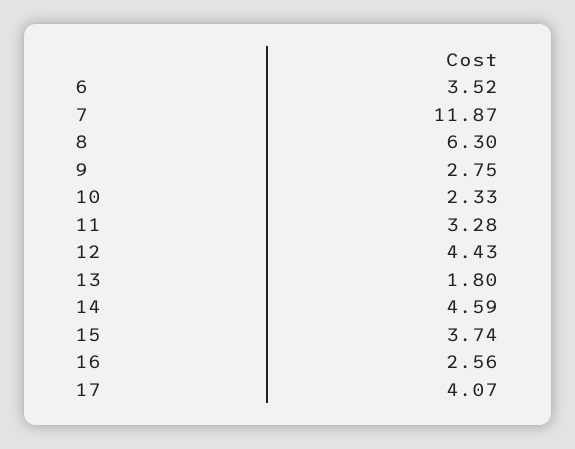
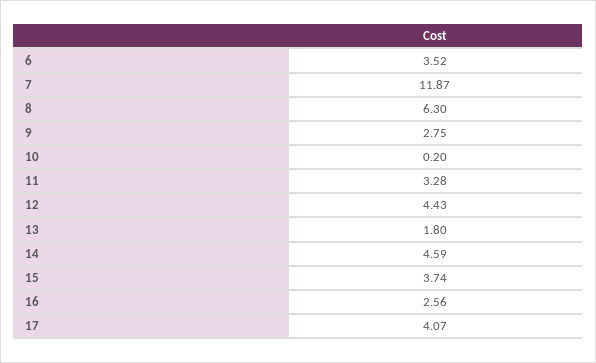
  {
    "6": 3.52,
    "7": 11.87,
    "8": 6.3,
    "9": 2.75,
-   "10": 2.33,
+   "10": 0.2,
    "11": 3.28,
    "12": 4.43,
    "13": 1.8,
    "14": 4.59,
    "15": 3.74,
    "16": 2.56,
    "17": 4.07
  }

